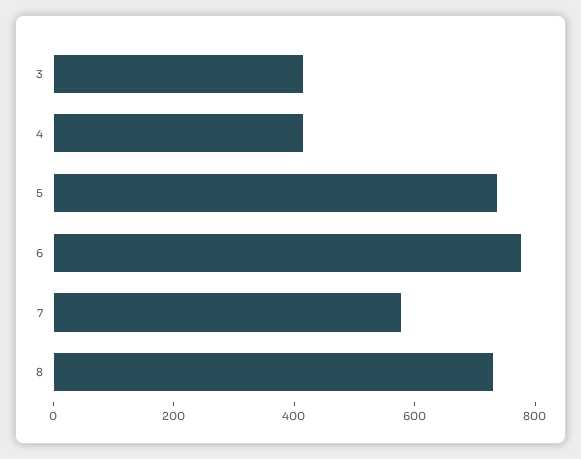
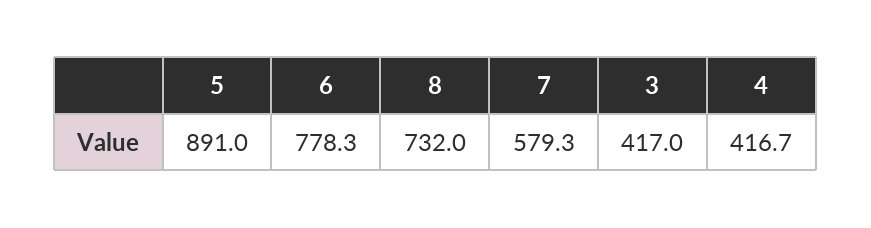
  {
    "3": 417,
    "4": 416.7,
-   "5": 750,
+   "5": 891,
    "6": 778.3,
    "7": 579.3,
    "8": 732
  }

